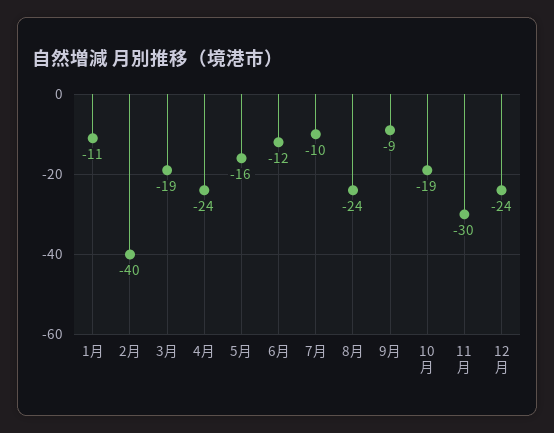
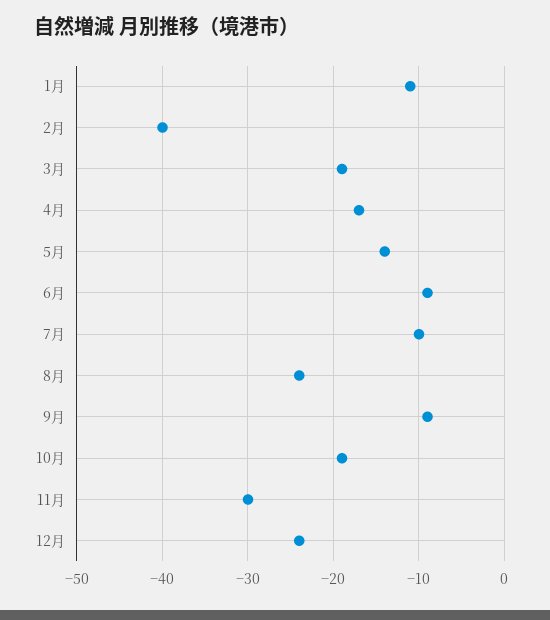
  {
    "1月": -11,
    "2月": -40,
    "3月": -19,
-   "4月": -24,
+   "4月": -17,
-   "5月": -16,
+   "5月": -14,
-   "6月": -12,
+   "6月": -9,
    "7月": -10,
    "8月": -24,
    "9月": -9,
    "10月": -19,
    "11月": -30,
    "12月": -24
  }

